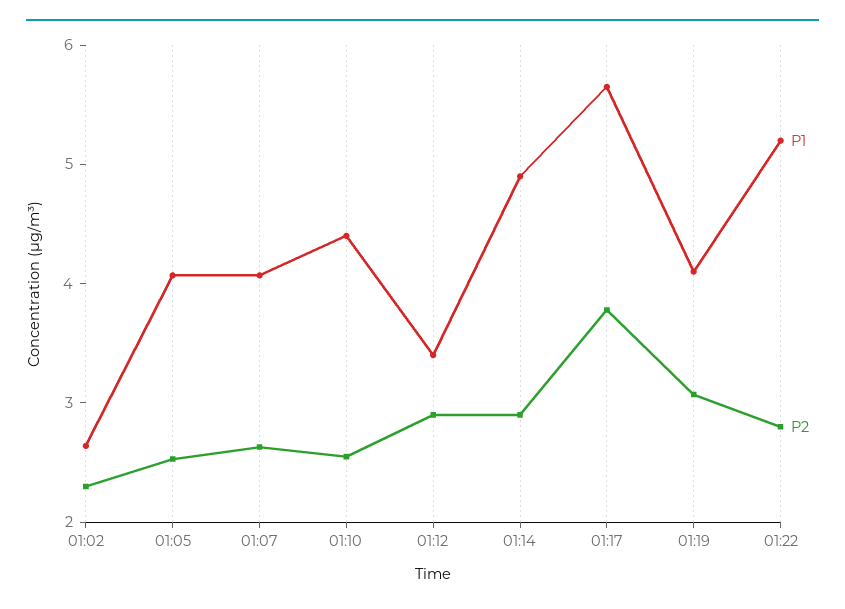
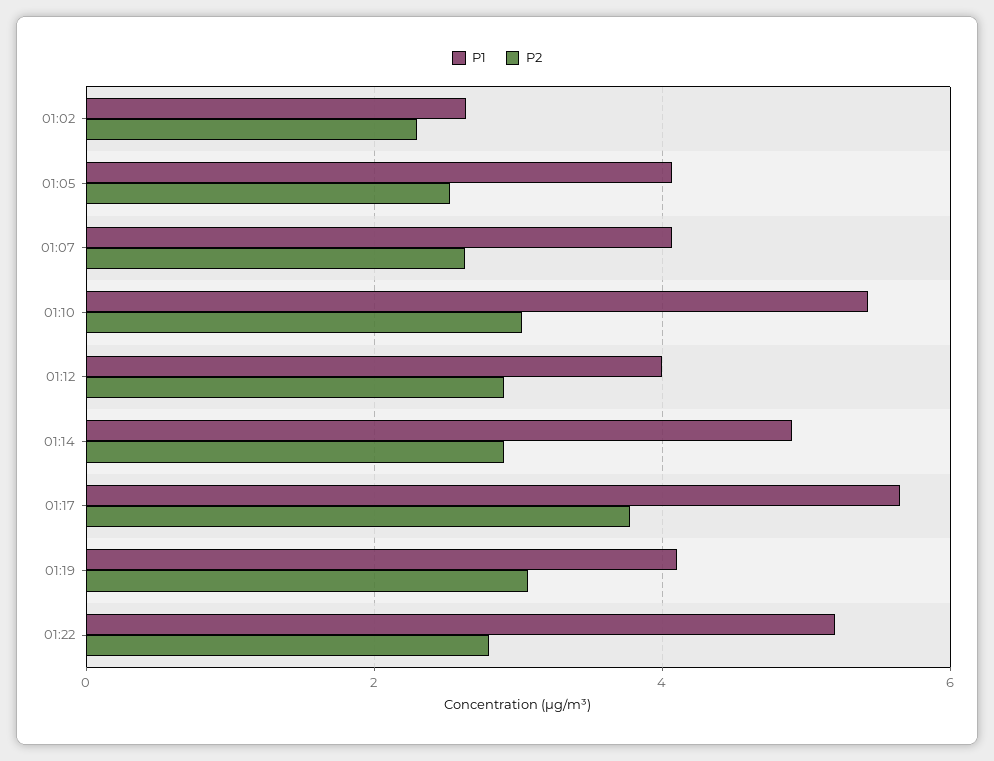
  {
    "P1": {
      "01:02": 2.6,
      "01:05": 4,
      "01:07": 4,
-     "01:10": 4.4,
+     "01:10": 5.4,
-     "01:12": 3.4,
+     "01:12": 4,
      "01:14": 5,
      "01:17": 5.6,
      "01:19": 4.2,
      "01:22": 5.2
    },
    "P2": {
      "01:02": 2.4,
      "01:05": 2.6,
      "01:07": 2.6,
-     "01:10": 2.6,
+     "01:10": 3,
      "01:12": 3,
      "01:14": 3,
      "01:17": 3.8,
      "01:19": 3,
      "01:22": 2.8
    }
  }

